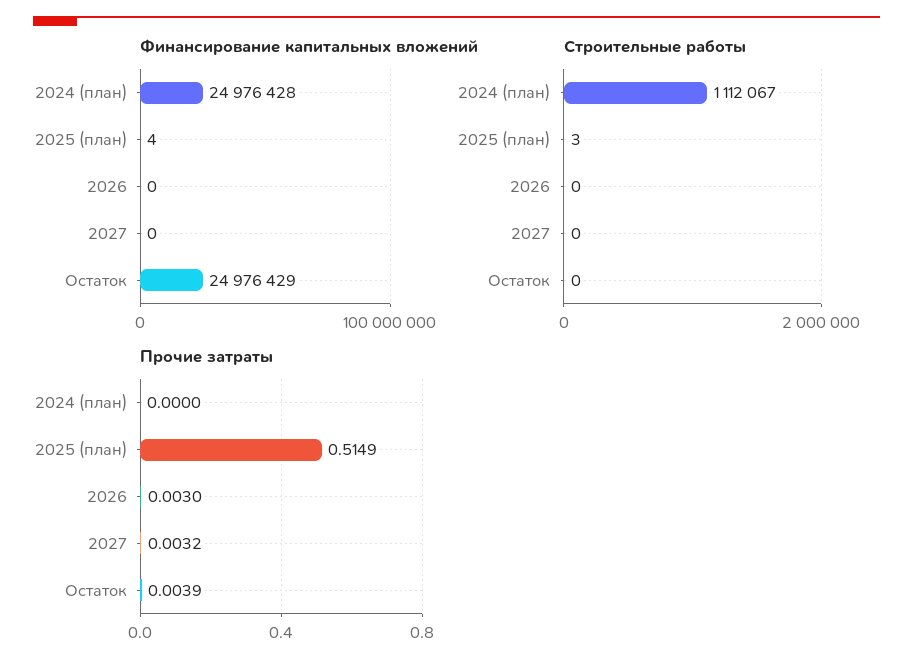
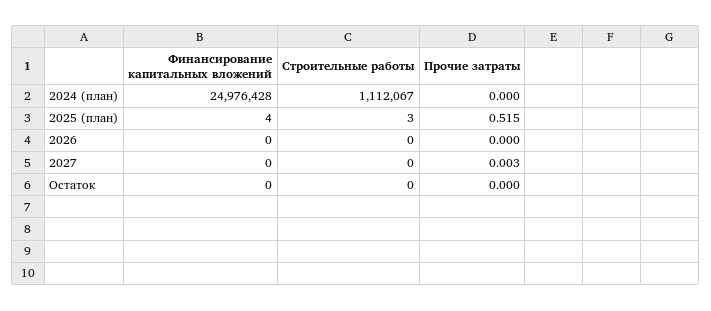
  {
    "Финансирование капитальных вложений": {
      "2024 (план)": 24976428,
      "2025 (план)": 4,
      "2026": 0,
      "2027": 0,
-     "Остаток": 24976429
+     "Остаток": 0
    },
    "Строительные работы": {
      "2024 (план)": 1112067,
      "2025 (план)": 3,
      "2026": 0,
      "2027": 0,
      "Остаток": 0
    },
    "Прочие затраты": {
      "2024 (план)": 0,
      "2025 (план)": 0.5149,
-     "2026": 0.003,
+     "2026": 0,
      "2027": 0.0032,
-     "Остаток": 0.0039
+     "Остаток": 0
    }
  }

